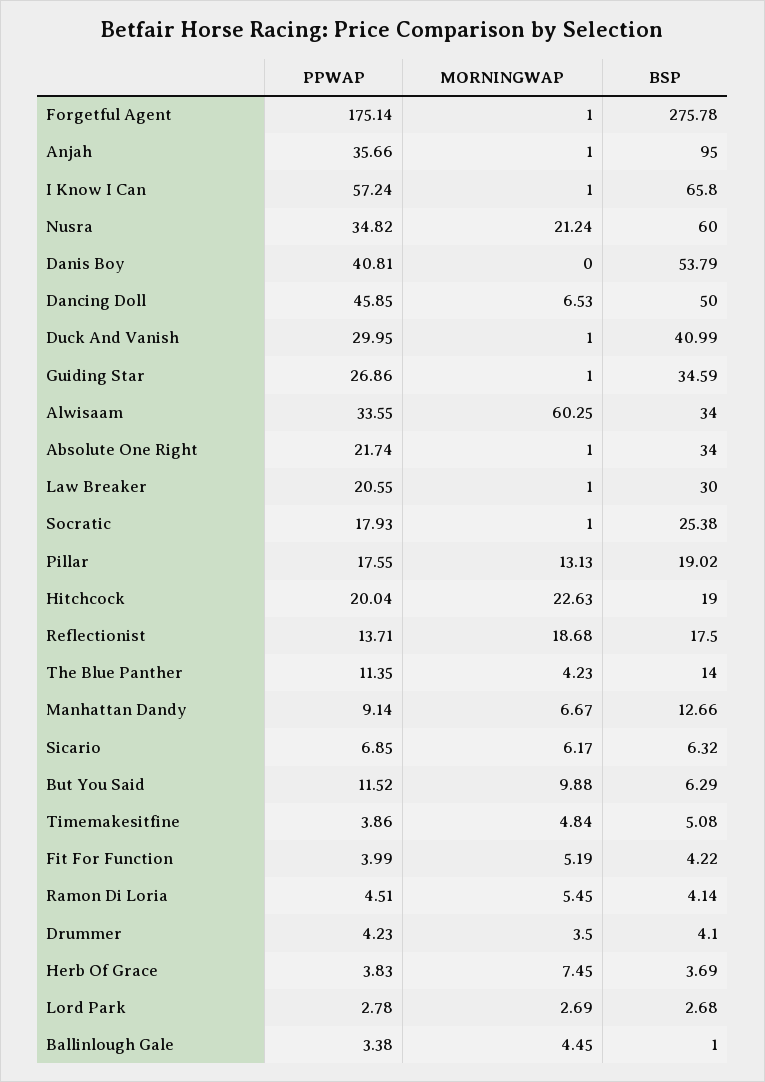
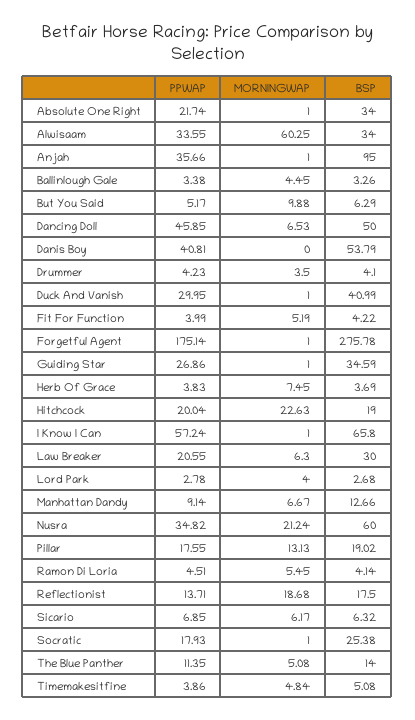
  {
    "PPWAP": {
      "Forgetful Agent": 175.14,
      "Anjah": 35.66,
      "I Know I Can": 57.24,
      "Nusra": 34.82,
      "Danis Boy": 40.81,
      "Dancing Doll": 45.85,
      "Duck And Vanish": 29.95,
      "Guiding Star": 26.86,
      "Alwisaam": 33.55,
      "Absolute One Right": 21.74,
      "Law Breaker": 20.55,
      "Socratic": 17.93,
      "Pillar": 17.55,
      "Hitchcock": 20.04,
      "Reflectionist": 13.71,
      "The Blue Panther": 11.35,
      "Manhattan Dandy": 9.14,
      "Sicario": 6.85,
-     "But You Said": 11.52,
+     "But You Said": 5.17,
      "Timemakesitfine": 3.86,
      "Fit For Function": 3.99,
      "Ramon Di Loria": 4.51,
      "Drummer": 4.23,
      "Herb Of Grace": 3.83,
      "Lord Park": 2.78,
      "Ballinlough Gale": 3.38
    },
    "MORNINGWAP": {
      "Forgetful Agent": 1,
      "Anjah": 1,
      "I Know I Can": 1,
      "Nusra": 21.24,
      "Danis Boy": 0,
      "Dancing Doll": 6.53,
      "Duck And Vanish": 1,
      "Guiding Star": 1,
      "Alwisaam": 60.25,
      "Absolute One Right": 1,
-     "Law Breaker": 1,
+     "Law Breaker": 6.3,
      "Socratic": 1,
      "Pillar": 13.13,
      "Hitchcock": 22.63,
      "Reflectionist": 18.68,
-     "The Blue Panther": 4.23,
+     "The Blue Panther": 5.08,
      "Manhattan Dandy": 6.67,
      "Sicario": 6.17,
      "But You Said": 9.88,
      "Timemakesitfine": 4.84,
      "Fit For Function": 5.19,
      "Ramon Di Loria": 5.45,
      "Drummer": 3.5,
      "Herb Of Grace": 7.45,
-     "Lord Park": 2.69,
+     "Lord Park": 4,
      "Ballinlough Gale": 4.45
    },
    "BSP": {
      "Forgetful Agent": 275.78,
      "Anjah": 95,
      "I Know I Can": 65.8,
      "Nusra": 60,
      "Danis Boy": 53.79,
      "Dancing Doll": 50,
      "Duck And Vanish": 40.99,
      "Guiding Star": 34.59,
      "Alwisaam": 34,
      "Absolute One Right": 34,
      "Law Breaker": 30,
      "Socratic": 25.38,
      "Pillar": 19.02,
      "Hitchcock": 19,
      "Reflectionist": 17.5,
      "The Blue Panther": 14,
      "Manhattan Dandy": 12.66,
      "Sicario": 6.32,
      "But You Said": 6.29,
      "Timemakesitfine": 5.08,
      "Fit For Function": 4.22,
      "Ramon Di Loria": 4.14,
      "Drummer": 4.1,
      "Herb Of Grace": 3.69,
      "Lord Park": 2.68,
-     "Ballinlough Gale": 1
+     "Ballinlough Gale": 3.26
    }
  }

